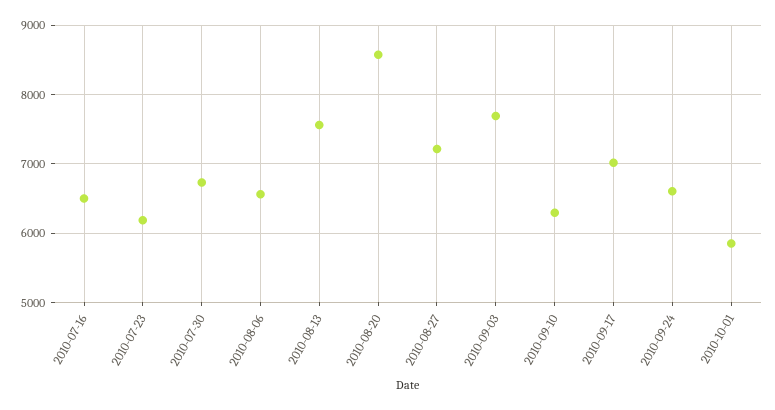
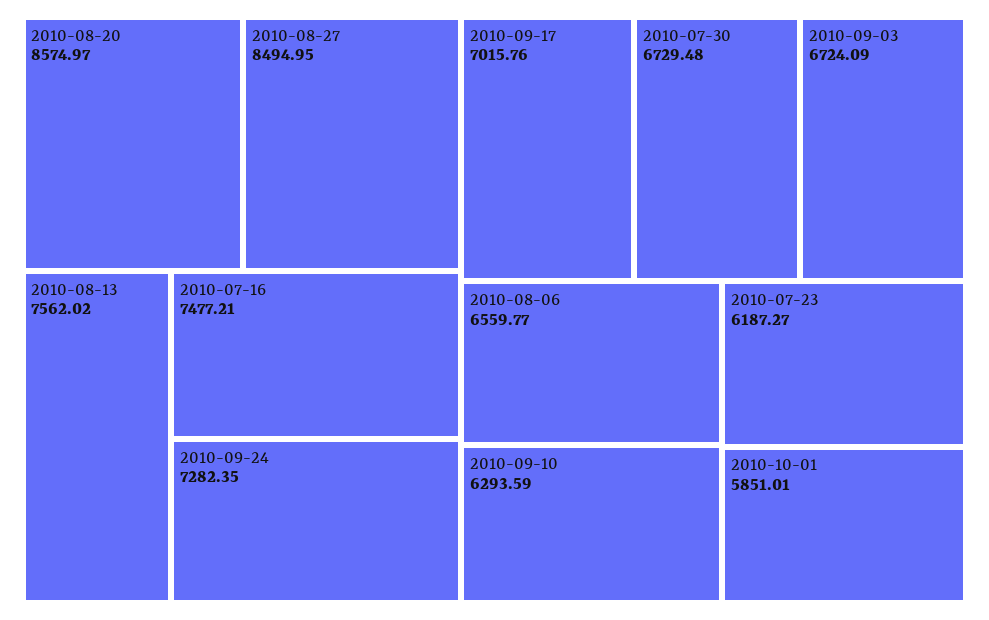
  {
-   "2010-07-16": 6500,
+   "2010-07-16": 7477.21,
    "2010-07-23": 6187.27,
    "2010-07-30": 6729.48,
    "2010-08-06": 6559.77,
    "2010-08-13": 7562.02,
    "2010-08-20": 8574.97,
-   "2010-08-27": 7200,
+   "2010-08-27": 8494.95,
-   "2010-09-03": 7700,
+   "2010-09-03": 6724.09,
    "2010-09-10": 6293.59,
    "2010-09-17": 7015.76,
-   "2010-09-24": 6600,
+   "2010-09-24": 7282.35,
    "2010-10-01": 5851.01
  }

